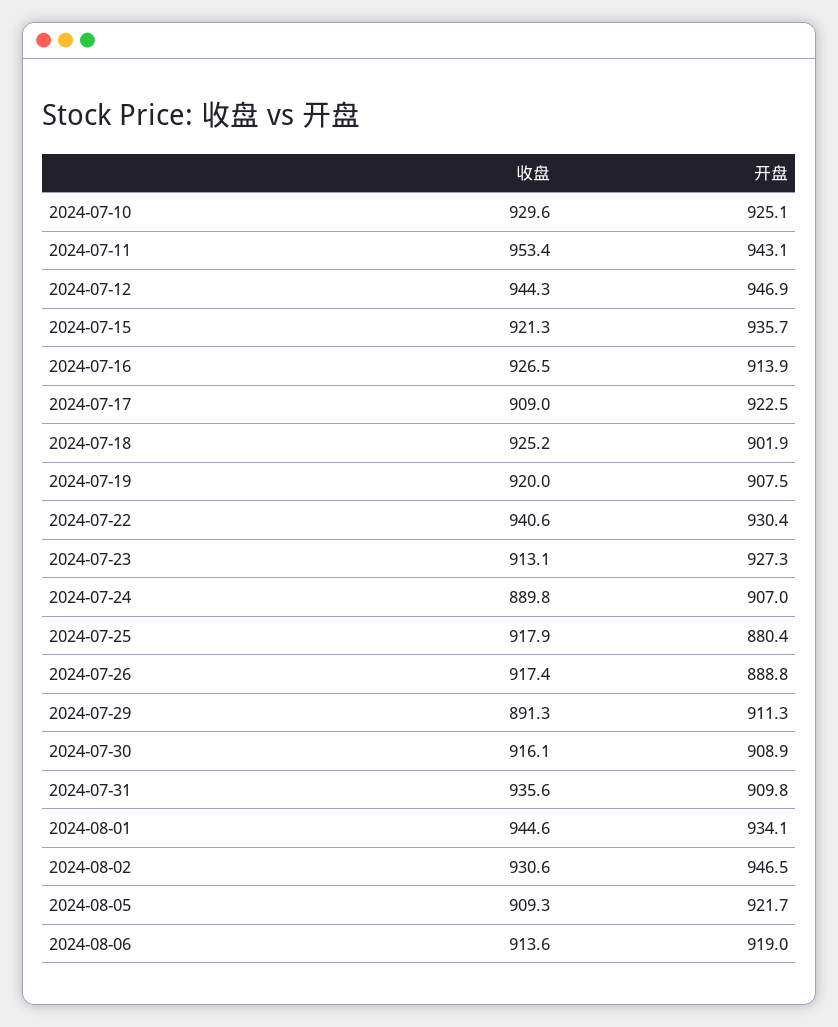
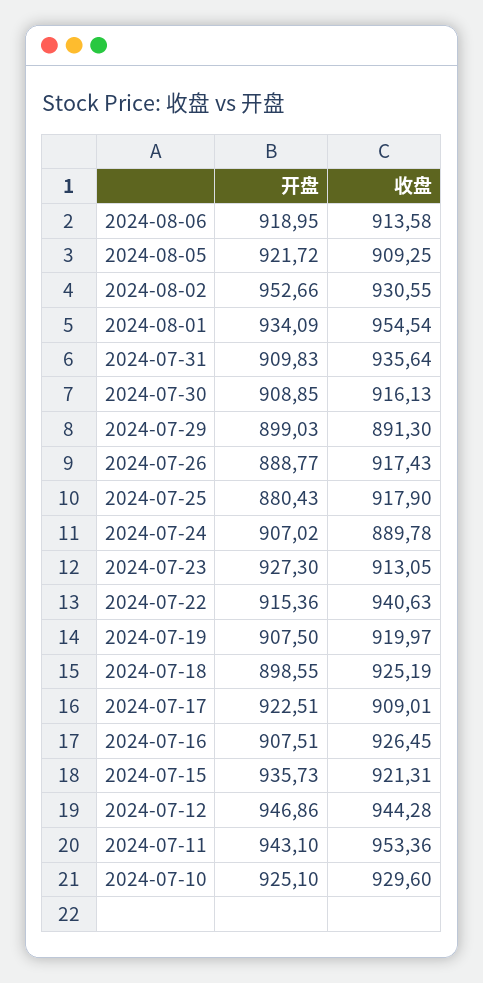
  {
    "收盘": {
      "2024-07-10": 929.6,
      "2024-07-11": 953.36,
      "2024-07-12": 944.28,
      "2024-07-15": 921.31,
      "2024-07-16": 926.45,
      "2024-07-17": 909.01,
      "2024-07-18": 925.19,
      "2024-07-19": 919.97,
      "2024-07-22": 940.63,
      "2024-07-23": 913.05,
      "2024-07-24": 889.78,
      "2024-07-25": 917.9,
      "2024-07-26": 917.43,
      "2024-07-29": 891.3,
      "2024-07-30": 916.13,
      "2024-07-31": 935.64,
-     "2024-08-01": 944.6,
+     "2024-08-01": 954.54,
      "2024-08-02": 930.55,
      "2024-08-05": 909.25,
      "2024-08-06": 913.58
    },
    "开盘": {
      "2024-07-10": 925.1,
      "2024-07-11": 943.1,
      "2024-07-12": 946.86,
      "2024-07-15": 935.73,
-     "2024-07-16": 913.9,
+     "2024-07-16": 907.51,
      "2024-07-17": 922.51,
-     "2024-07-18": 901.9,
+     "2024-07-18": 898.55,
      "2024-07-19": 907.5,
-     "2024-07-22": 930.4,
+     "2024-07-22": 915.36,
      "2024-07-23": 927.3,
      "2024-07-24": 907.02,
      "2024-07-25": 880.43,
      "2024-07-26": 888.77,
-     "2024-07-29": 911.3,
+     "2024-07-29": 899.03,
      "2024-07-30": 908.85,
      "2024-07-31": 909.83,
      "2024-08-01": 934.09,
-     "2024-08-02": 946.5,
+     "2024-08-02": 952.66,
      "2024-08-05": 921.72,
      "2024-08-06": 918.95
    }
  }

